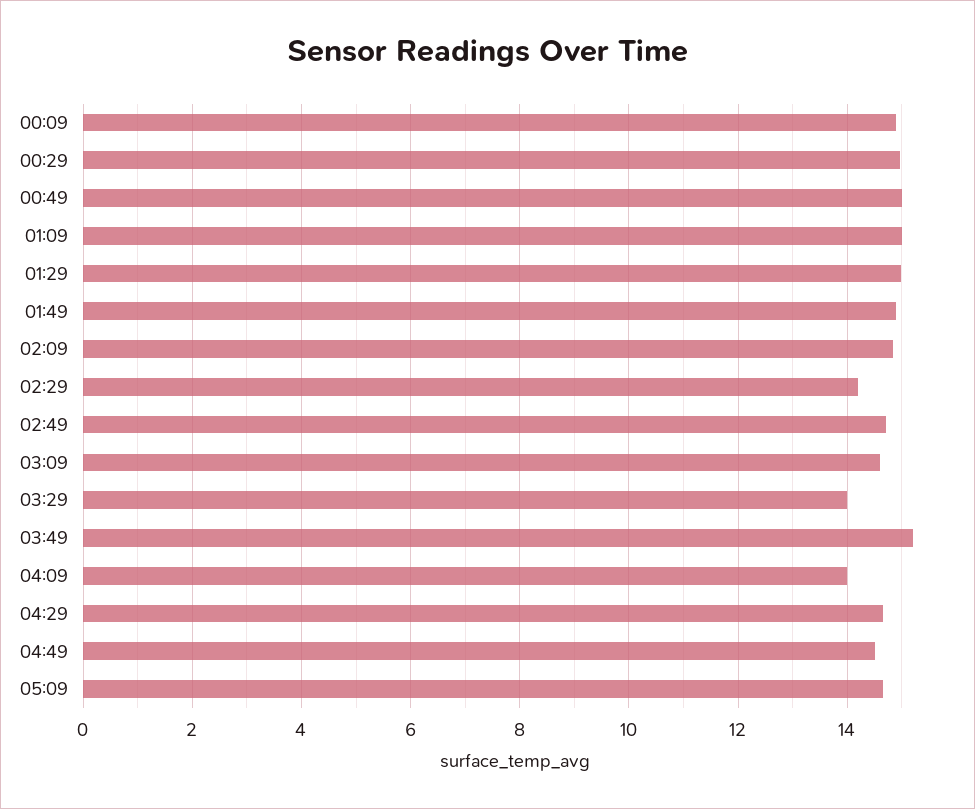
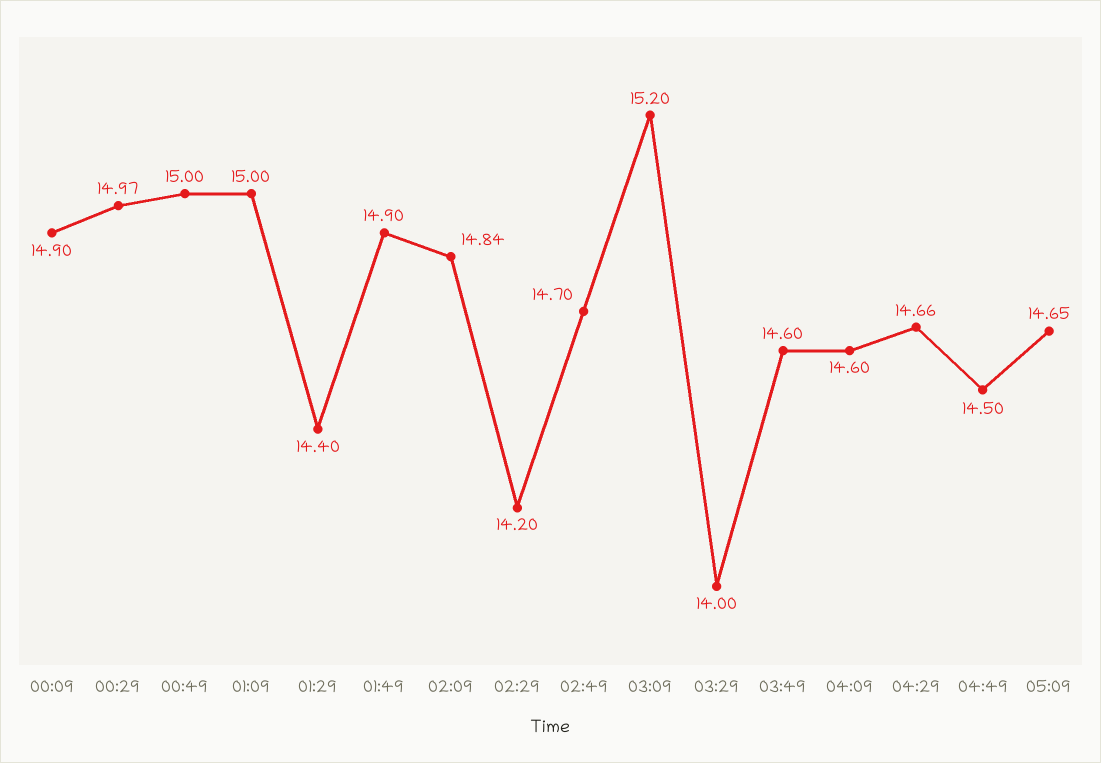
  {
    "00:09": 14.9,
    "00:29": 14.97,
    "00:49": 15,
    "01:09": 15,
-   "01:29": 15,
+   "01:29": 14.4,
    "01:49": 14.9,
    "02:09": 14.84,
    "02:29": 14.2,
    "02:49": 14.7,
-   "03:09": 14.6,
+   "03:09": 15.2,
    "03:29": 14,
-   "03:49": 15.2,
+   "03:49": 14.6,
-   "04:09": 14,
+   "04:09": 14.6,
    "04:29": 14.66,
    "04:49": 14.5,
    "05:09": 14.65
  }

